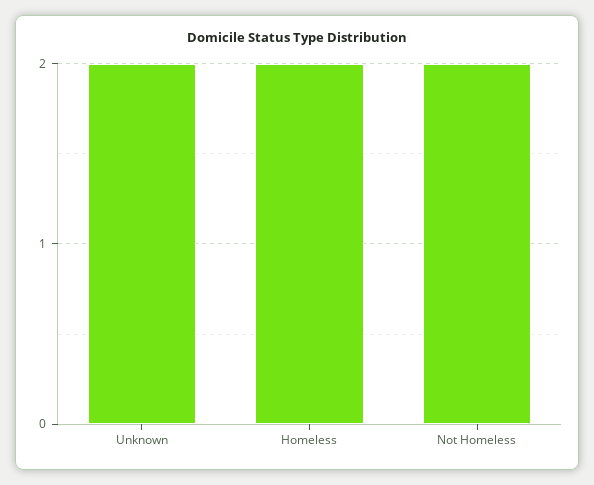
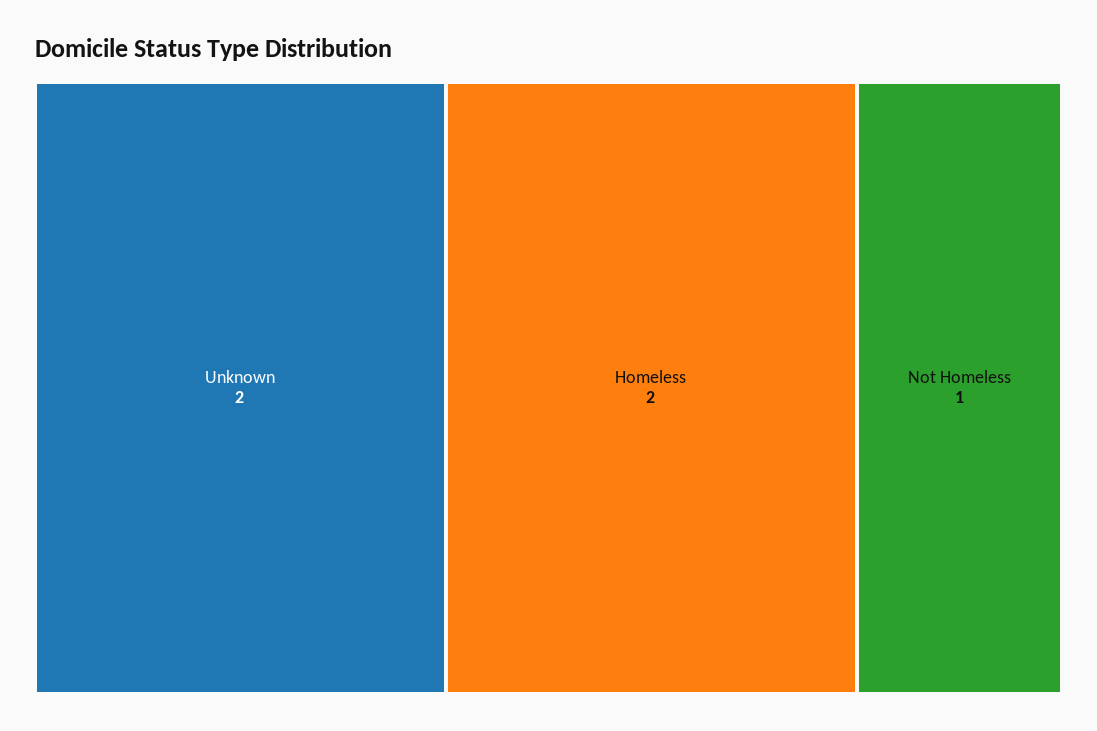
  {
    "Unknown": 2,
    "Homeless": 2,
-   "Not Homeless": 2
+   "Not Homeless": 1
  }

